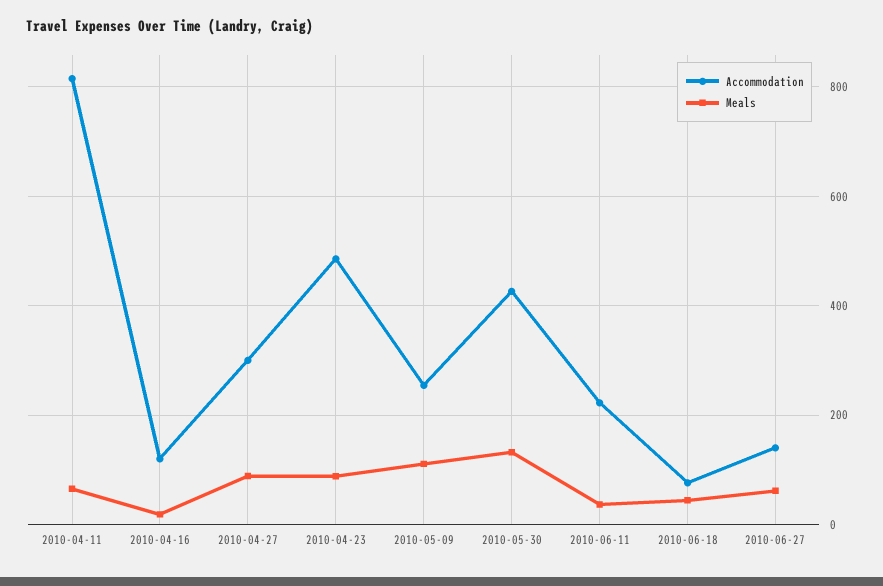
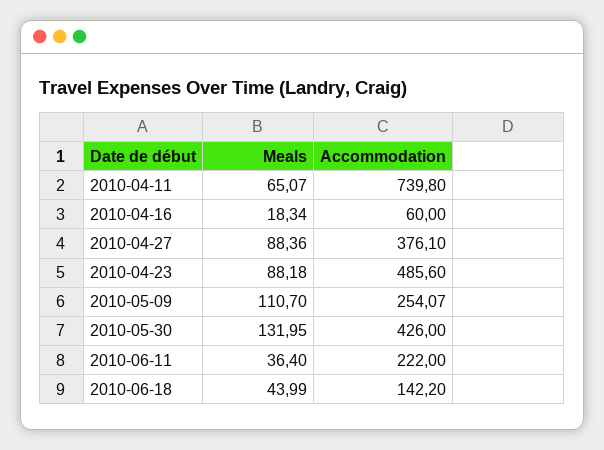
  {
    "Accommodation": {
-     "2010-04-11": 820,
+     "2010-04-11": 739.8,
-     "2010-04-16": 120,
+     "2010-04-16": 60,
-     "2010-04-27": 300,
+     "2010-04-27": 376.1,
      "2010-04-23": 485.6,
      "2010-05-09": 254.07,
      "2010-05-30": 426,
      "2010-06-11": 222,
-     "2010-06-18": 80,
+     "2010-06-18": 142.2
-     "2010-06-27": 140
    },
    "Meals": {
      "2010-04-11": 65.07,
      "2010-04-16": 18.34,
      "2010-04-27": 88.36,
      "2010-04-23": 88.18,
      "2010-05-09": 110.7,
      "2010-05-30": 131.95,
      "2010-06-11": 36.4,
-     "2010-06-18": 43.99,
+     "2010-06-18": 43.99
-     "2010-06-27": 60
    }
  }

